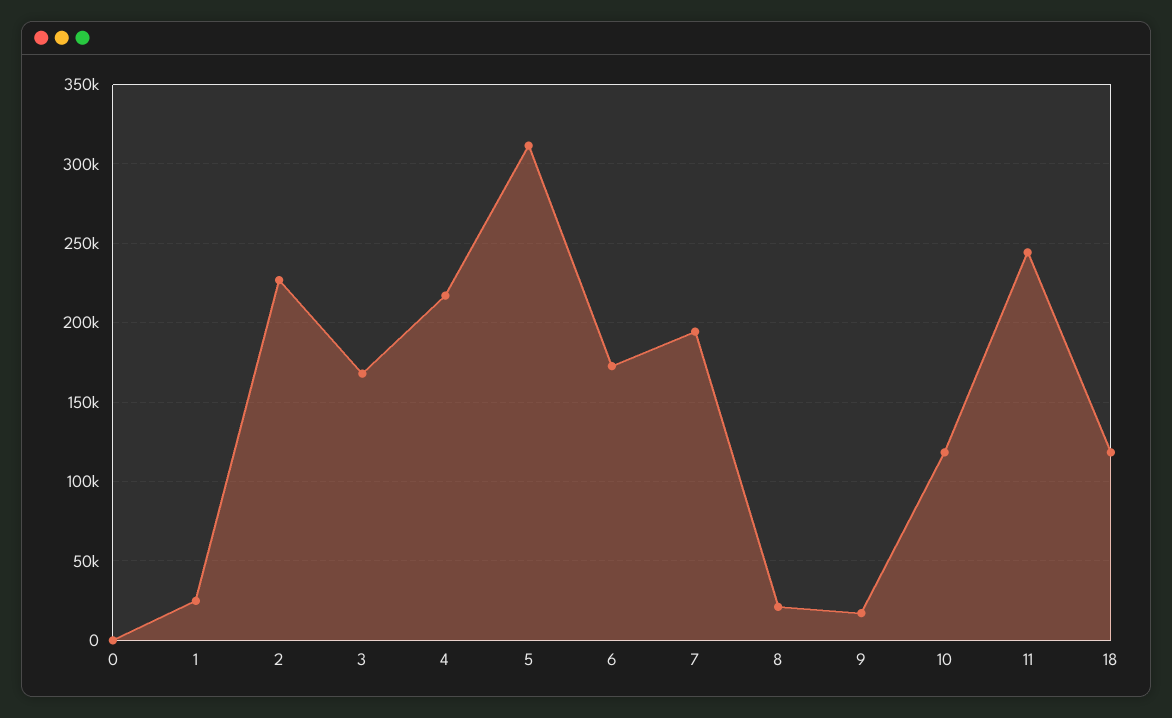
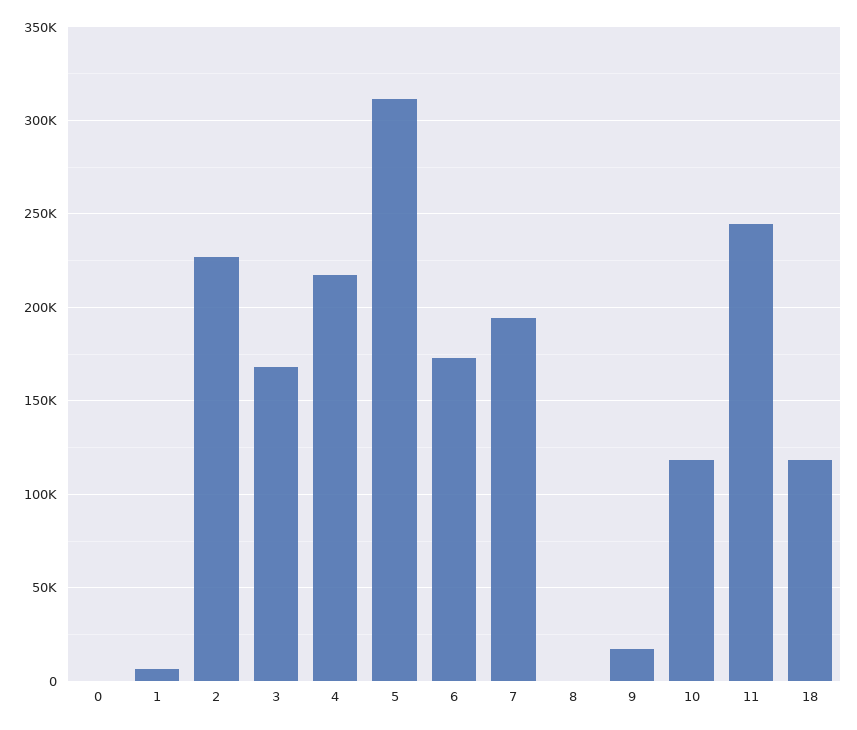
  {
    "0": 0,
-   "1": 25000,
+   "1": 5000,
    "2": 225000,
    "3": 170000,
    "4": 215000,
    "5": 310000,
    "6": 175000,
    "7": 195000,
-   "8": 20000,
+   "8": 0,
    "9": 15000,
    "10": 120000,
    "11": 245000,
    "18": 120000
  }

